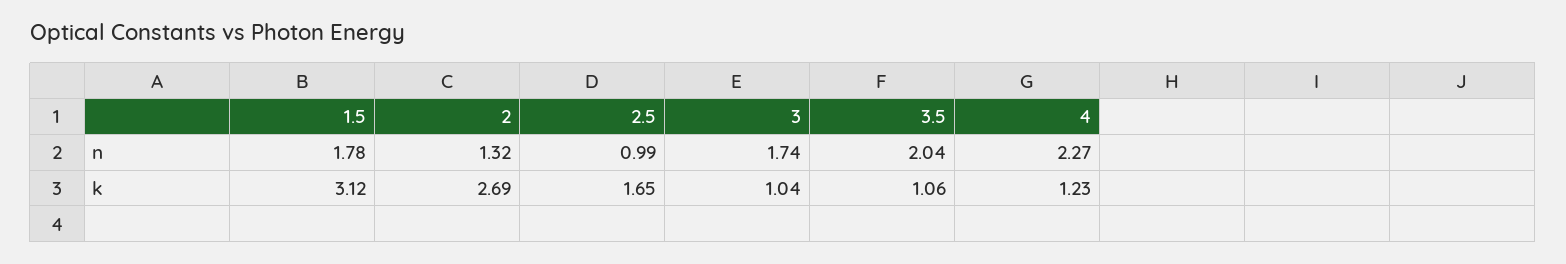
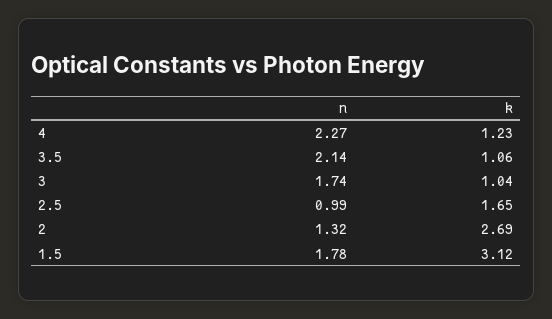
  {
    "1.5": {
      "n": 1.78,
      "k": 3.12
    },
    "2": {
      "n": 1.32,
      "k": 2.69
    },
    "2.5": {
      "n": 0.99,
      "k": 1.65
    },
    "3": {
      "n": 1.74,
      "k": 1.04
    },
    "3.5": {
-     "n": 2.04,
+     "n": 2.14,
      "k": 1.06
    },
    "4": {
      "n": 2.27,
      "k": 1.23
    }
  }

